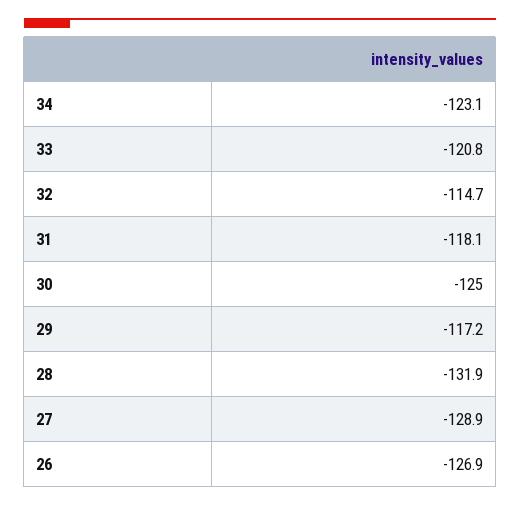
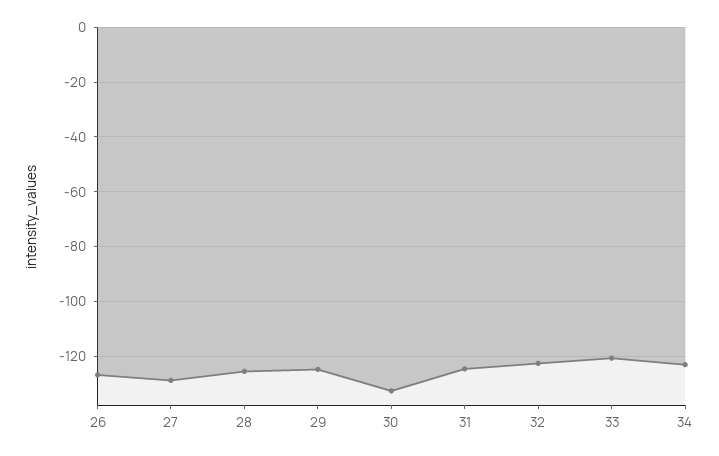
  {
    "34": -123.1,
    "33": -120.8,
-   "32": -114.7,
+   "32": -122.5,
-   "31": -118.1,
+   "31": -125,
-   "30": -125,
+   "30": -132.5,
-   "29": -117.2,
+   "29": -125,
-   "28": -131.9,
+   "28": -125,
    "27": -128.9,
    "26": -126.9
  }

